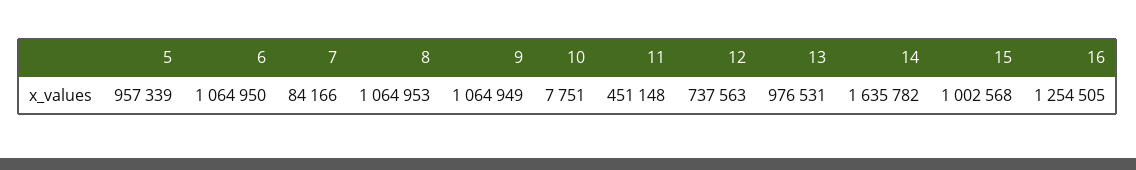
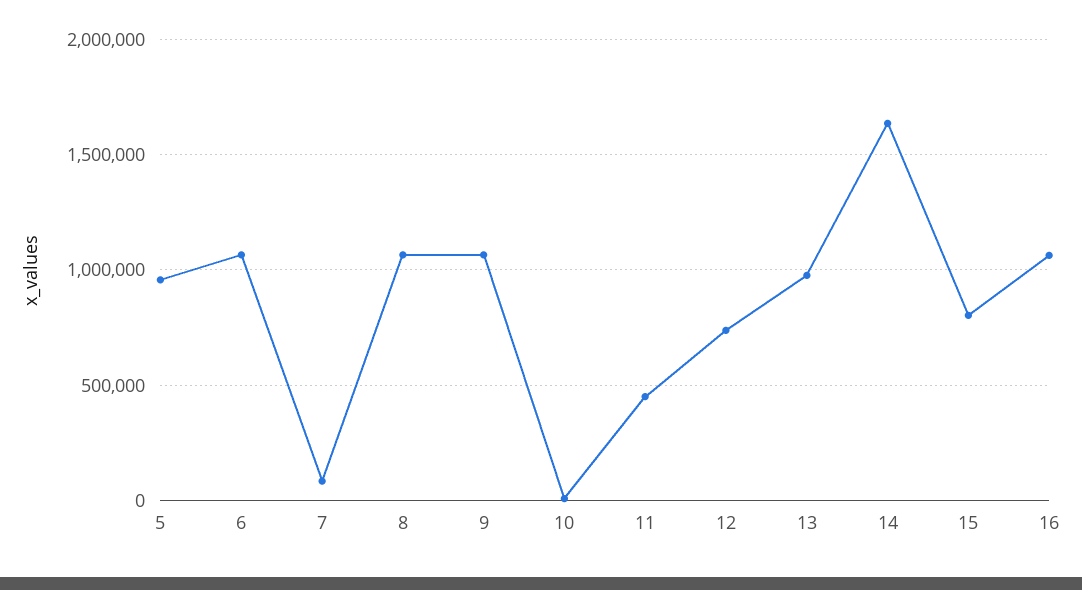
  {
    "5": 957339,
    "6": 1064950,
    "7": 84166,
    "8": 1064953,
    "9": 1064949,
    "10": 7751,
    "11": 451148,
    "12": 737563,
    "13": 976531,
    "14": 1635782,
-   "15": 1002568,
+   "15": 800000,
-   "16": 1254505
+   "16": 1050000
  }

